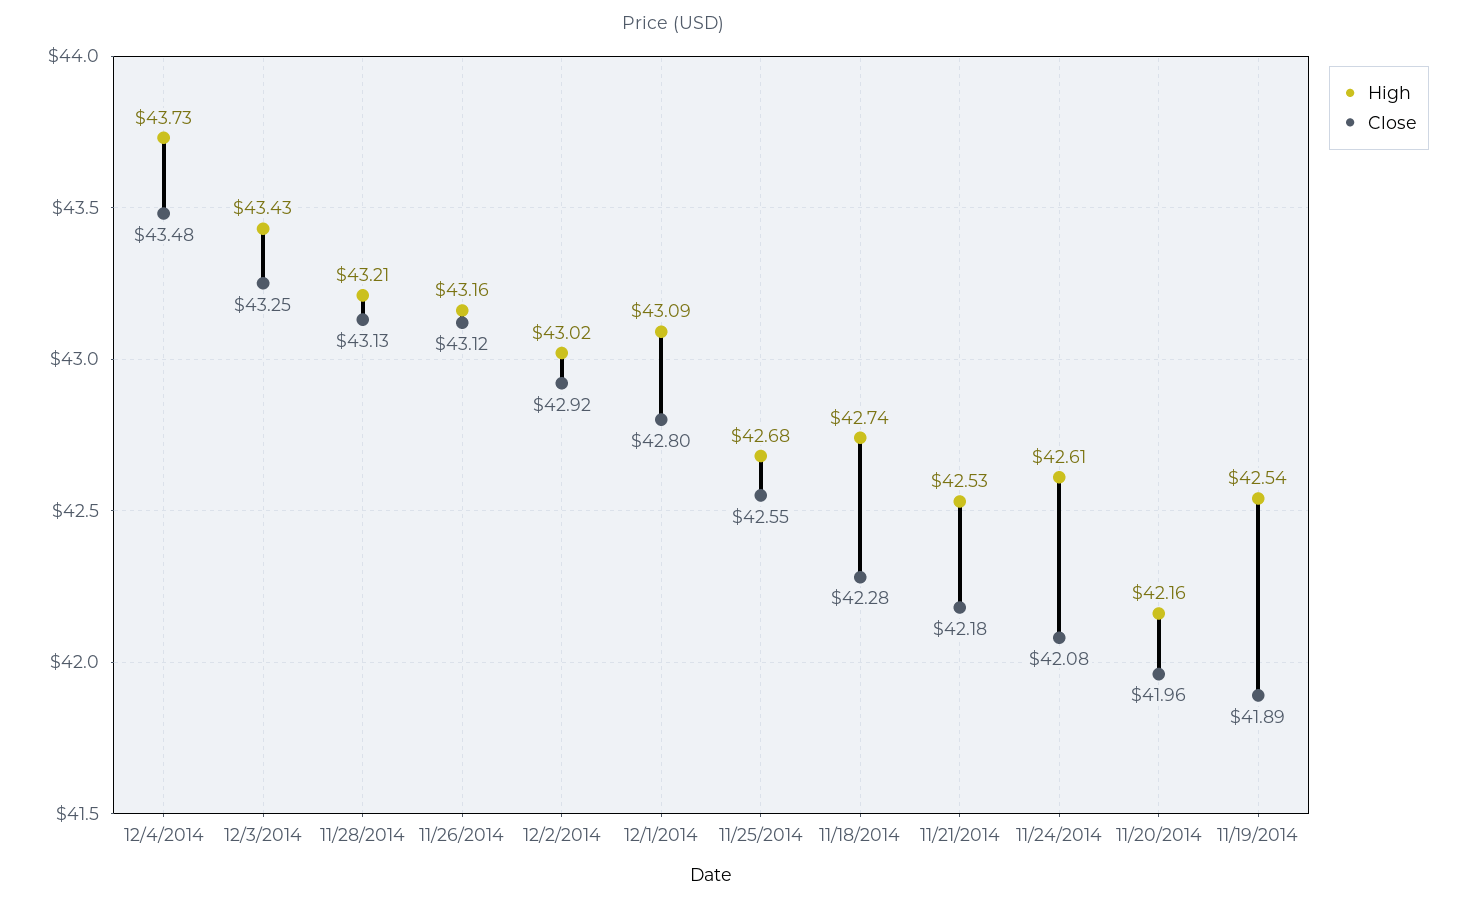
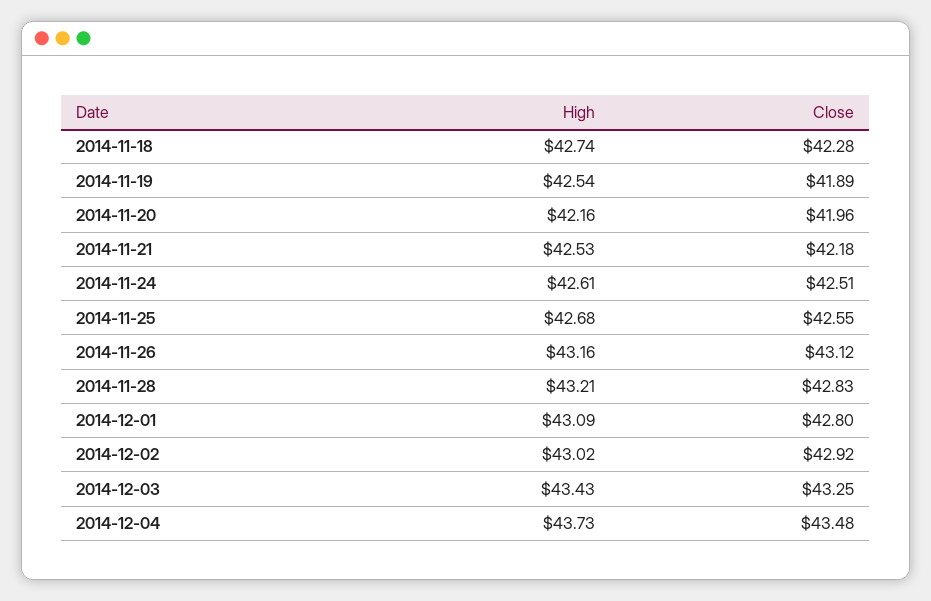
  {
    "High": {
      "12/4/2014": 43.73,
      "12/3/2014": 43.43,
      "11/28/2014": 43.21,
      "11/26/2014": 43.16,
      "12/2/2014": 43.02,
      "12/1/2014": 43.09,
      "11/25/2014": 42.68,
      "11/18/2014": 42.74,
      "11/21/2014": 42.53,
      "11/24/2014": 42.61,
      "11/20/2014": 42.16,
      "11/19/2014": 42.54
    },
    "Close": {
      "12/4/2014": 43.48,
      "12/3/2014": 43.25,
-     "11/28/2014": 43.13,
+     "11/28/2014": 42.83,
      "11/26/2014": 43.12,
      "12/2/2014": 42.92,
      "12/1/2014": 42.8,
      "11/25/2014": 42.55,
      "11/18/2014": 42.28,
      "11/21/2014": 42.18,
-     "11/24/2014": 42.08,
+     "11/24/2014": 42.51,
      "11/20/2014": 41.96,
      "11/19/2014": 41.89
    }
  }

